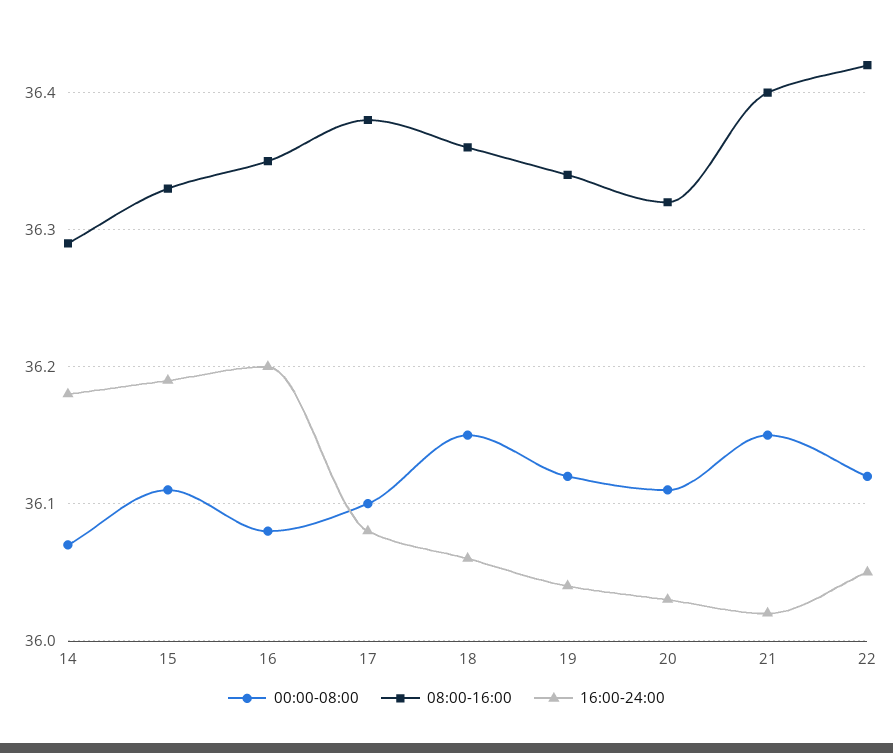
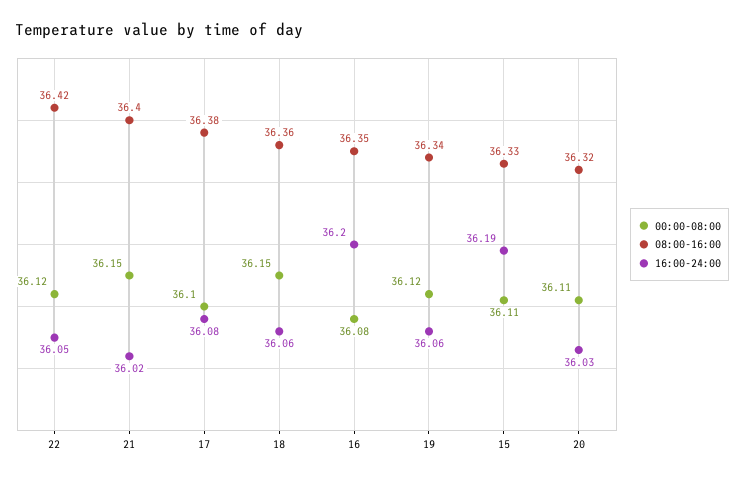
  {
    "00:00-08:00": {
-     "14": 36.07,
      "15": 36.11,
      "16": 36.08,
      "17": 36.1,
      "18": 36.15,
      "19": 36.12,
      "20": 36.11,
      "21": 36.15,
      "22": 36.12
    },
    "08:00-16:00": {
-     "14": 36.29,
      "15": 36.33,
      "16": 36.35,
      "17": 36.38,
      "18": 36.36,
      "19": 36.34,
      "20": 36.32,
      "21": 36.4,
      "22": 36.42
    },
    "16:00-24:00": {
-     "14": 36.18,
      "15": 36.19,
      "16": 36.2,
      "17": 36.08,
      "18": 36.06,
-     "19": 36.04,
+     "19": 36.06,
      "20": 36.03,
      "21": 36.02,
      "22": 36.05
    }
  }

